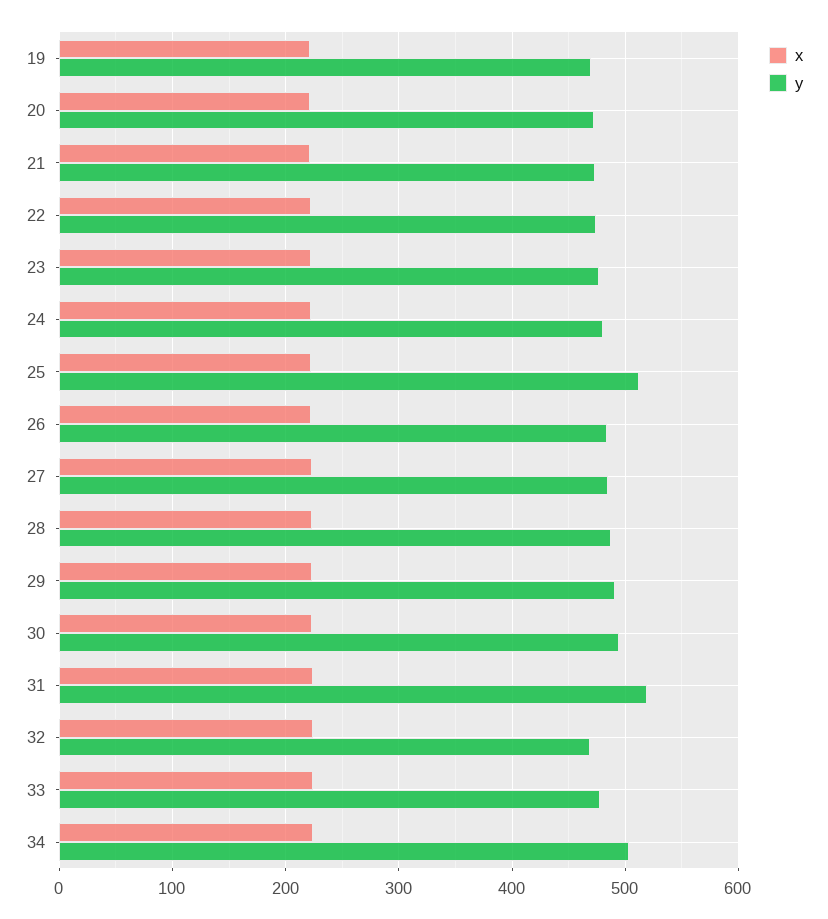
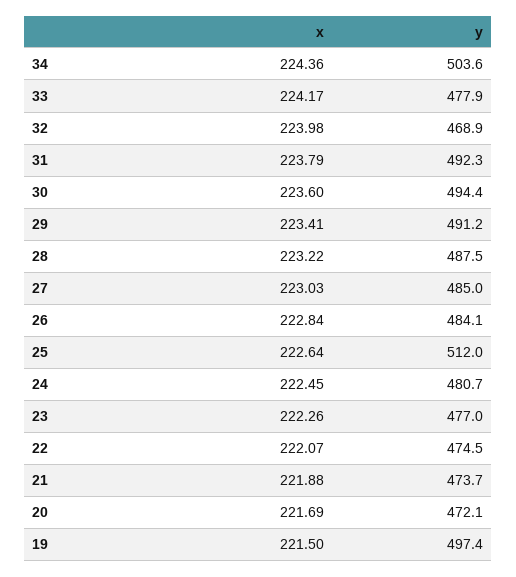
  {
    "x": {
      "19": 221.5,
      "20": 221.69,
      "21": 221.88,
      "22": 222.07,
      "23": 222.26,
      "24": 222.45,
      "25": 222.64,
      "26": 222.84,
      "27": 223.03,
      "28": 223.22,
      "29": 223.41,
      "30": 223.6,
      "31": 223.79,
      "32": 223.98,
      "33": 224.17,
      "34": 224.36
    },
    "y": {
-     "19": 470,
+     "19": 497.4,
      "20": 472.1,
      "21": 473.7,
      "22": 474.5,
      "23": 477,
      "24": 480.7,
      "25": 512,
      "26": 484.1,
      "27": 485,
      "28": 487.5,
      "29": 491.2,
      "30": 494.4,
-     "31": 520,
+     "31": 492.3,
      "32": 468.9,
      "33": 477.9,
      "34": 503.6
    }
  }

